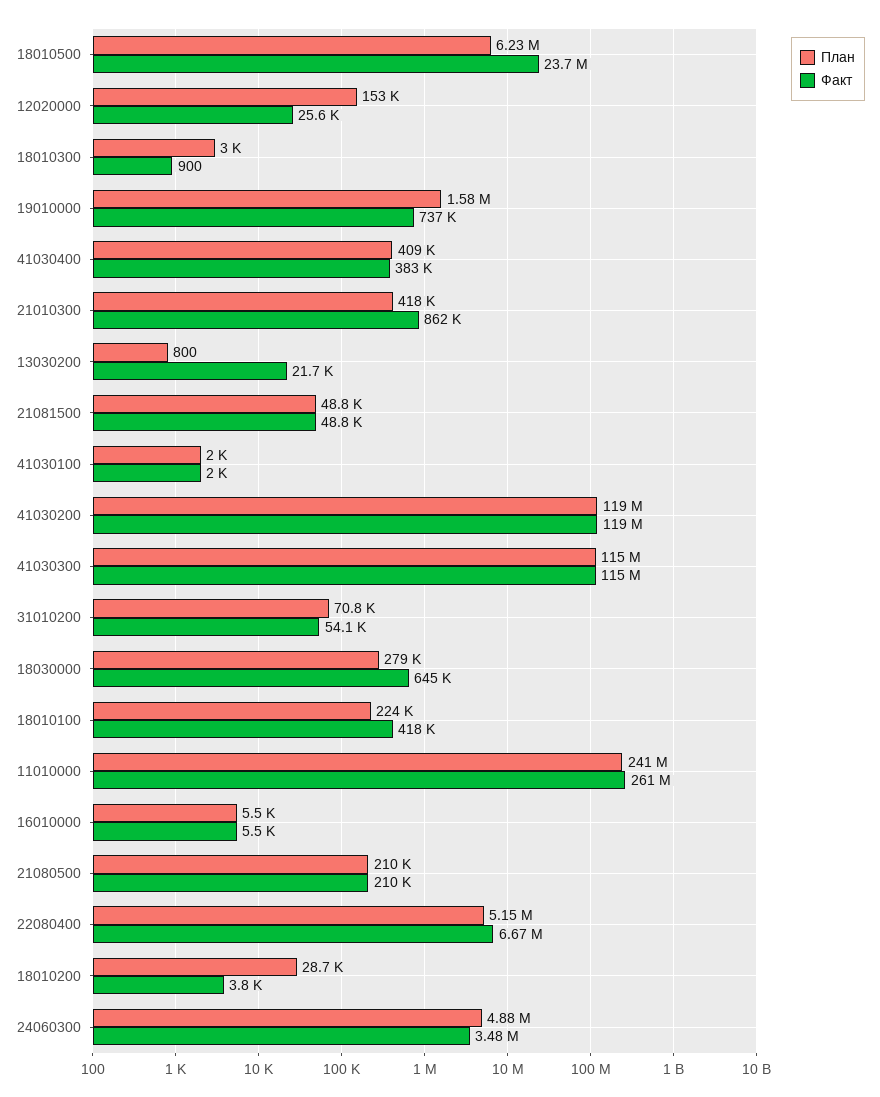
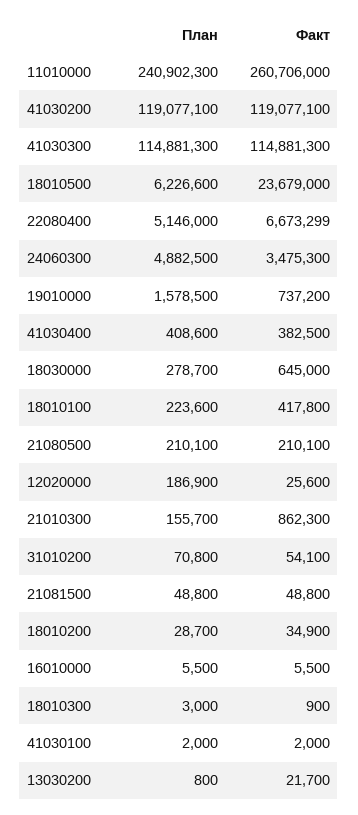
  {
    "План": {
      "18010500": 6226600,
-     "12020000": 153000,
+     "12020000": 186900,
      "18010300": 3000,
      "19010000": 1578500,
      "41030400": 408600,
-     "21010300": 418000,
+     "21010300": 155700,
      "13030200": 800,
      "21081500": 48800,
      "41030100": 2000,
      "41030200": 119077100,
      "41030300": 114881300,
      "31010200": 70800,
      "18030000": 278700,
      "18010100": 223600,
      "11010000": 240902300,
      "16010000": 5500,
      "21080500": 210100,
      "22080400": 5146000,
      "18010200": 28700,
      "24060300": 4882500
    },
    "Факт": {
      "18010500": 23679000,
      "12020000": 25600,
      "18010300": 900,
      "19010000": 737200,
      "41030400": 382500,
      "21010300": 862300,
      "13030200": 21700,
      "21081500": 48800,
      "41030100": 2000,
      "41030200": 119077100,
      "41030300": 114881300,
      "31010200": 54100,
      "18030000": 645000,
      "18010100": 417800,
      "11010000": 260706000,
      "16010000": 5500,
      "21080500": 210100,
      "22080400": 6673299,
-     "18010200": 3800,
+     "18010200": 34900,
      "24060300": 3475300
    }
  }

